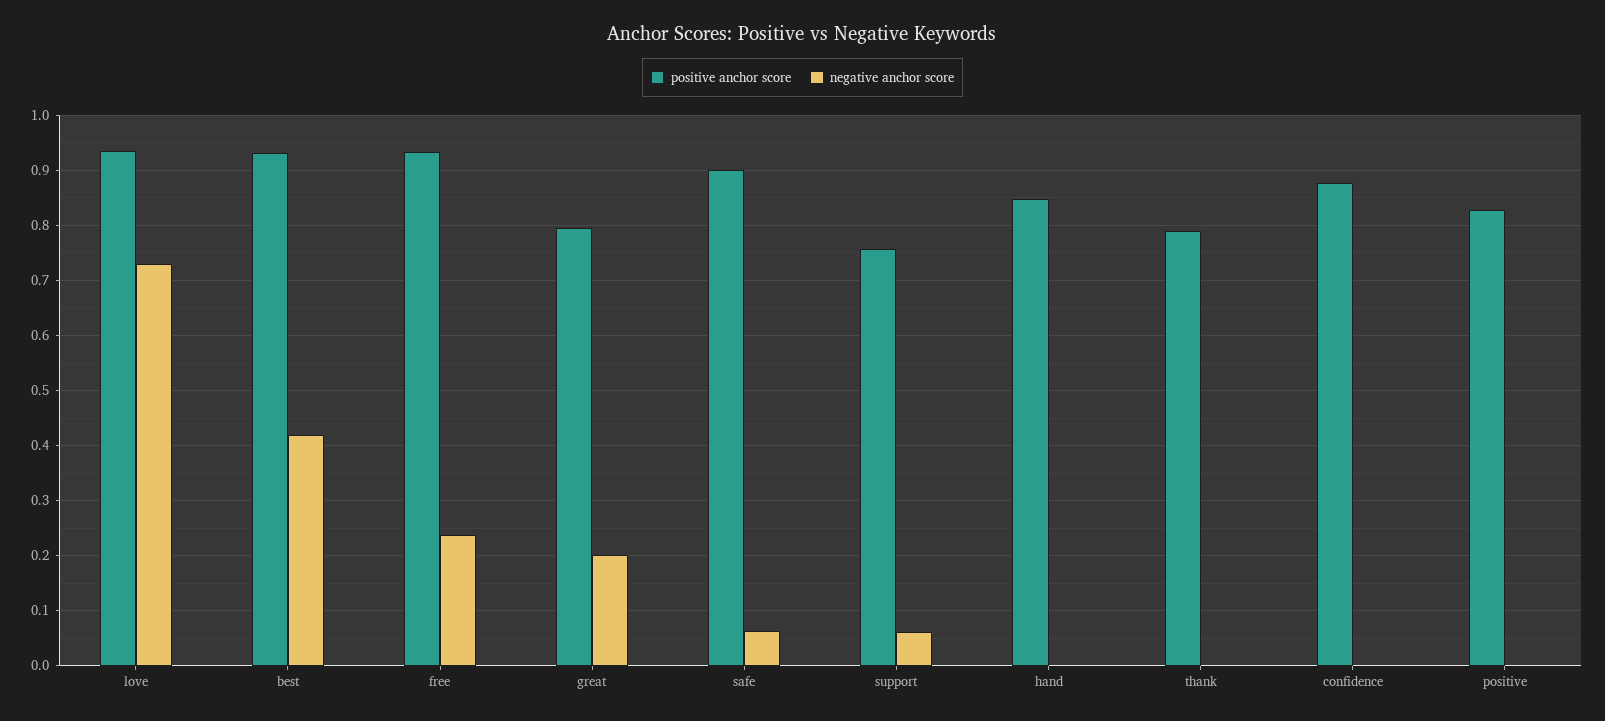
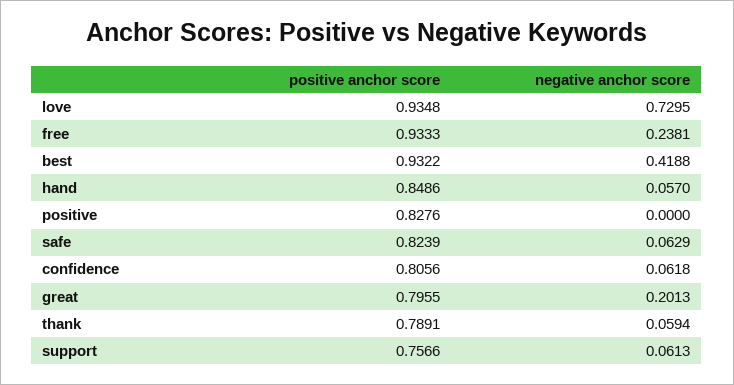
  {
    "positive anchor score": {
      "love": 0.9348,
      "best": 0.9322,
      "free": 0.9333,
      "great": 0.7955,
-     "safe": 0.9,
+     "safe": 0.8239,
      "support": 0.7566,
      "hand": 0.8486,
      "thank": 0.7891,
-     "confidence": 0.88,
+     "confidence": 0.8056,
      "positive": 0.8276
    },
    "negative anchor score": {
      "love": 0.7295,
      "best": 0.4188,
      "free": 0.2381,
      "great": 0.2013,
      "safe": 0.0629,
      "support": 0.0613,
-     "hand": 0,
+     "hand": 0.057,
-     "thank": 0,
+     "thank": 0.0594,
-     "confidence": 0,
+     "confidence": 0.0618,
      "positive": 0
    }
  }

